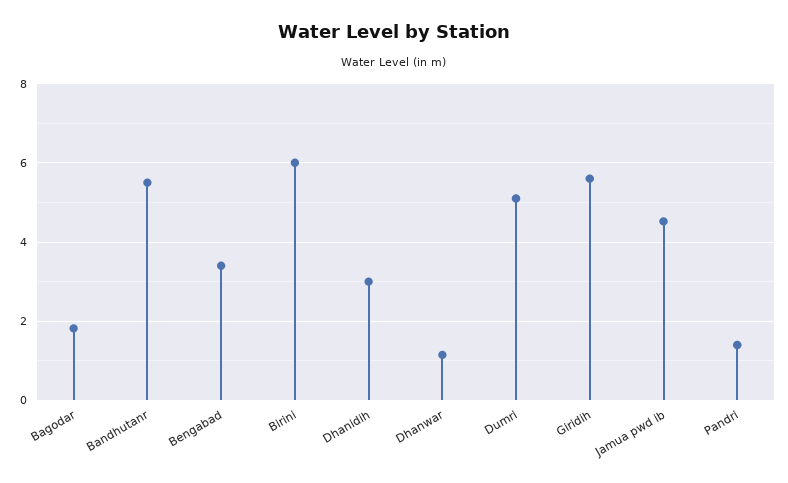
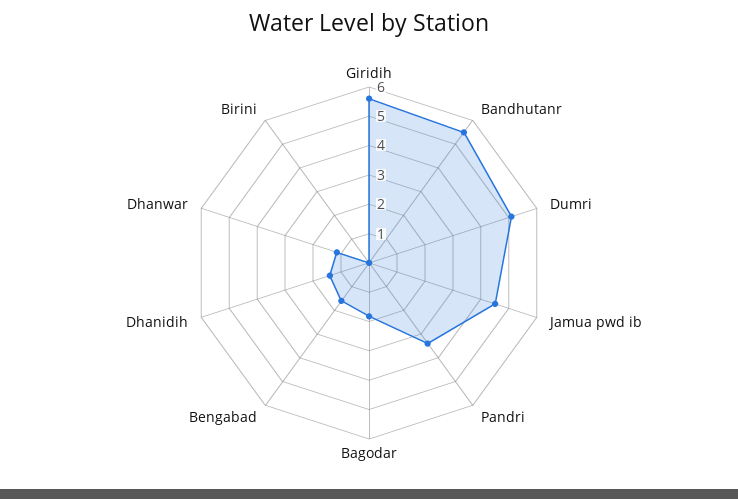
  {
    "Bagodar": 1.8,
    "Bandhutanr": 5.6,
-   "Bengabad": 3.4,
+   "Bengabad": 1.5,
-   "Birini": 6,
+   "Birini": 0,
-   "Dhanidih": 3,
+   "Dhanidih": 1.5,
    "Dhanwar": 1.2,
    "Dumri": 5.2,
    "Giridih": 5.6,
    "Jamua pwd ib": 4.6,
-   "Pandri": 1.4
+   "Pandri": 3.5
  }

